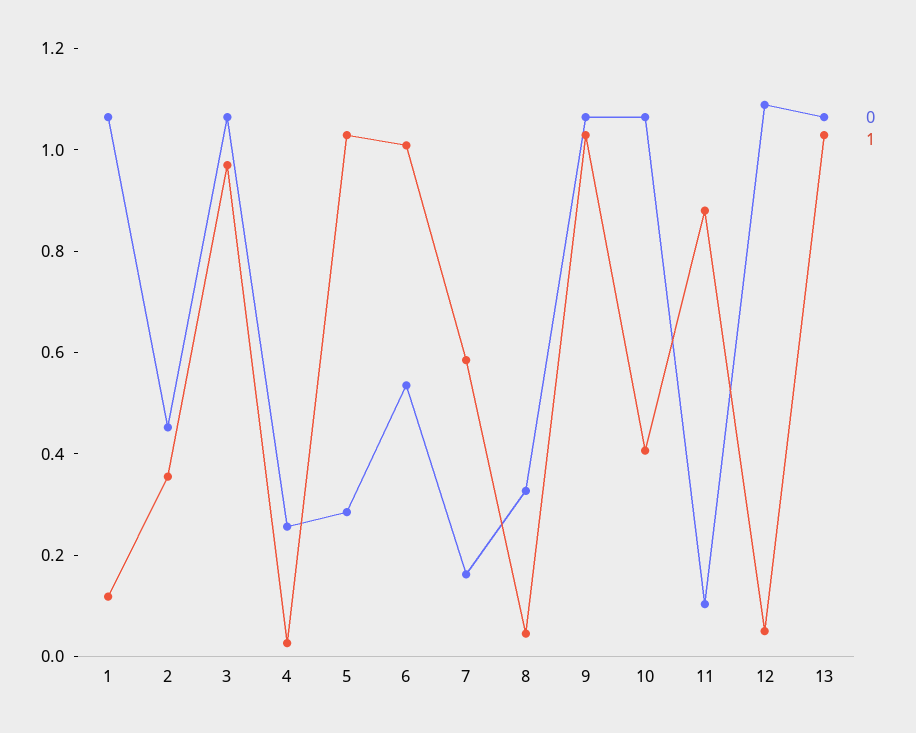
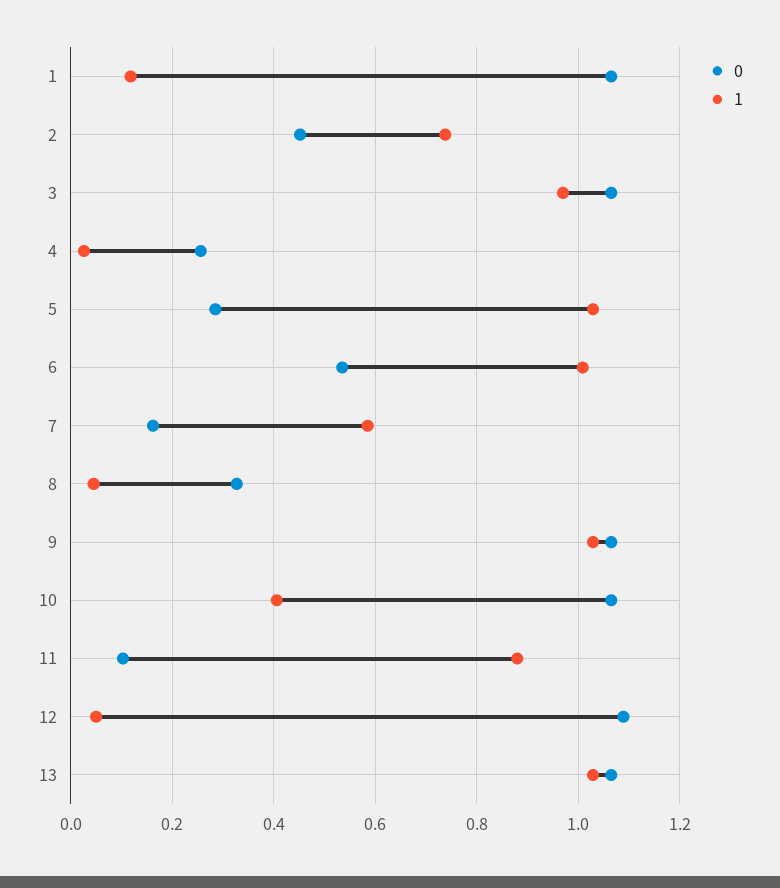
  {
    "0": {
      "1": 1.06,
      "2": 0.46,
      "3": 1.06,
      "4": 0.26,
      "5": 0.28,
      "6": 0.54,
      "7": 0.16,
      "8": 0.32,
      "9": 1.06,
      "10": 1.06,
      "11": 0.1,
      "12": 1.08,
      "13": 1.06
    },
    "1": {
      "1": 0.12,
-     "2": 0.35,
+     "2": 0.74,
      "3": 0.98,
      "4": 0.02,
      "5": 1.02,
      "6": 1,
      "7": 0.58,
      "8": 0.04,
      "9": 1.02,
      "10": 0.4,
      "11": 0.88,
      "12": 0.06,
      "13": 1.02
    }
  }

